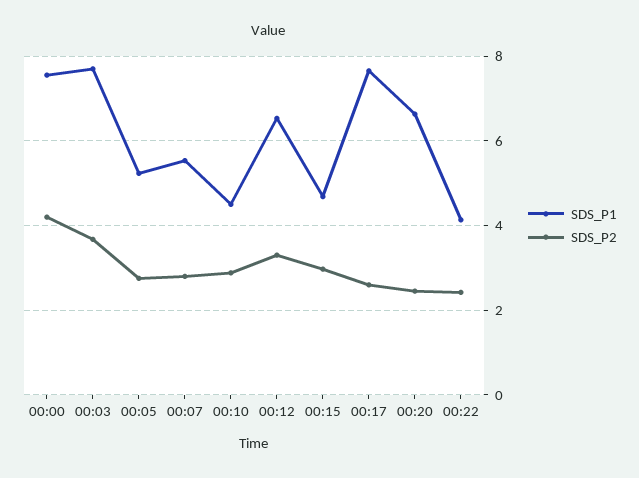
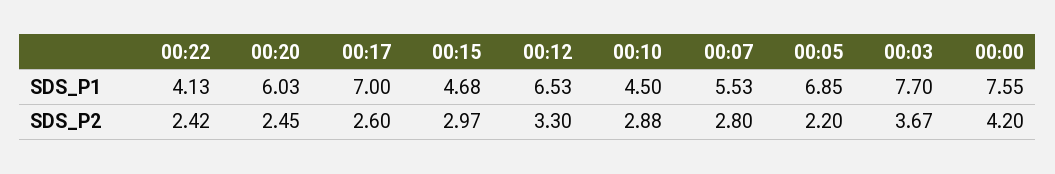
  {
    "SDS_P1": {
      "00:00": 7.55,
      "00:03": 7.7,
-     "00:05": 5.2,
+     "00:05": 6.85,
      "00:07": 5.53,
      "00:10": 4.5,
      "00:12": 6.53,
      "00:15": 4.68,
-     "00:17": 7.6,
+     "00:17": 7,
-     "00:20": 6.6,
+     "00:20": 6.03,
      "00:22": 4.13
    },
    "SDS_P2": {
      "00:00": 4.2,
      "00:03": 3.67,
-     "00:05": 2.8,
+     "00:05": 2.2,
      "00:07": 2.8,
      "00:10": 2.88,
      "00:12": 3.3,
      "00:15": 2.97,
      "00:17": 2.6,
      "00:20": 2.45,
      "00:22": 2.42
    }
  }

